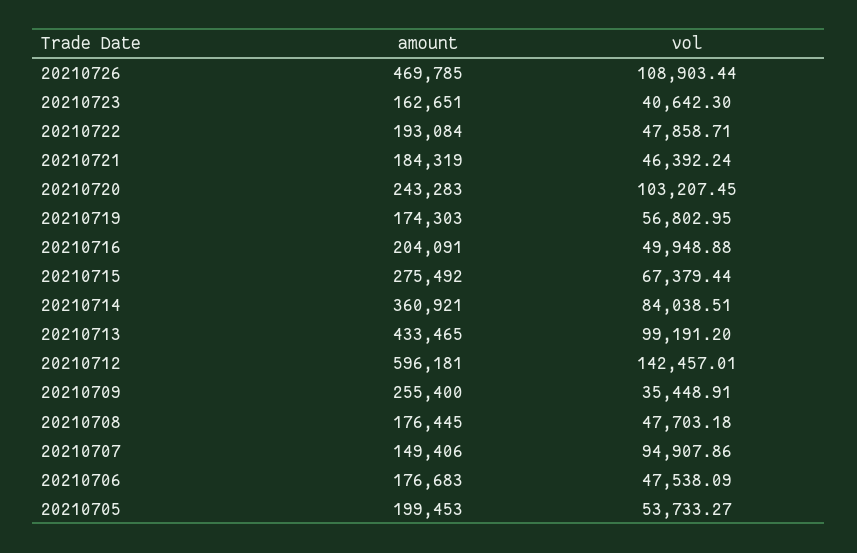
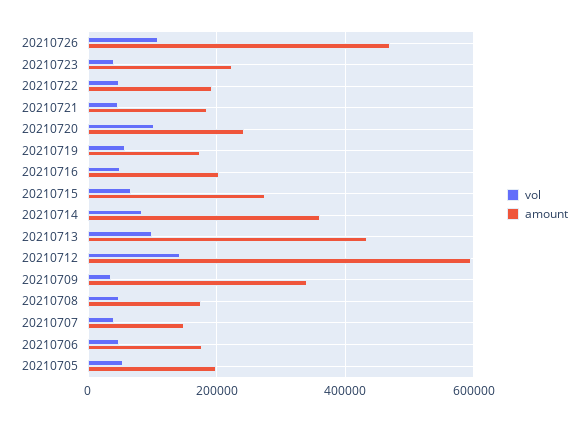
  {
    "amount": {
      "20210726": 469785,
-     "20210723": 162651,
+     "20210723": 220000,
      "20210722": 193084,
      "20210721": 184319,
      "20210720": 243283,
      "20210719": 174303,
      "20210716": 204091,
      "20210715": 275492,
      "20210714": 360921,
      "20210713": 433465,
      "20210712": 596181,
-     "20210709": 255400,
+     "20210709": 340000,
      "20210708": 176445,
      "20210707": 149406,
      "20210706": 176683,
      "20210705": 199453
    },
    "vol": {
      "20210726": 108903.44,
      "20210723": 40642.3,
      "20210722": 47858.71,
      "20210721": 46392.24,
      "20210720": 103207.45,
      "20210719": 56802.95,
      "20210716": 49948.88,
      "20210715": 67379.44,
      "20210714": 84038.51,
      "20210713": 99191.2,
      "20210712": 142457.01,
      "20210709": 35448.91,
      "20210708": 47703.18,
-     "20210707": 94907.86,
+     "20210707": 40000,
      "20210706": 47538.09,
      "20210705": 53733.27
    }
  }

